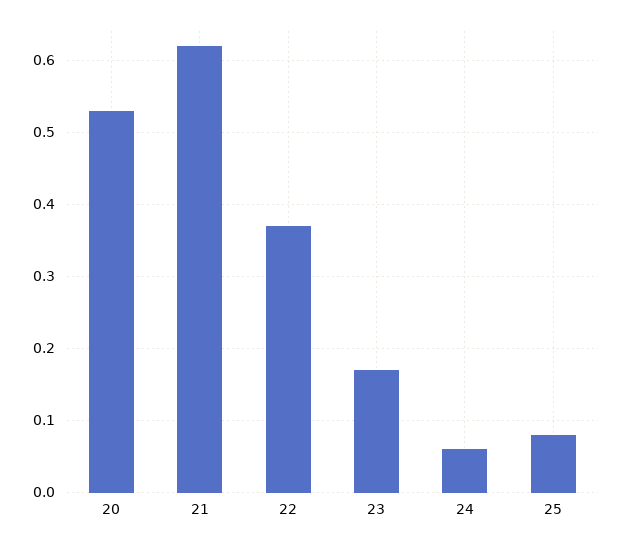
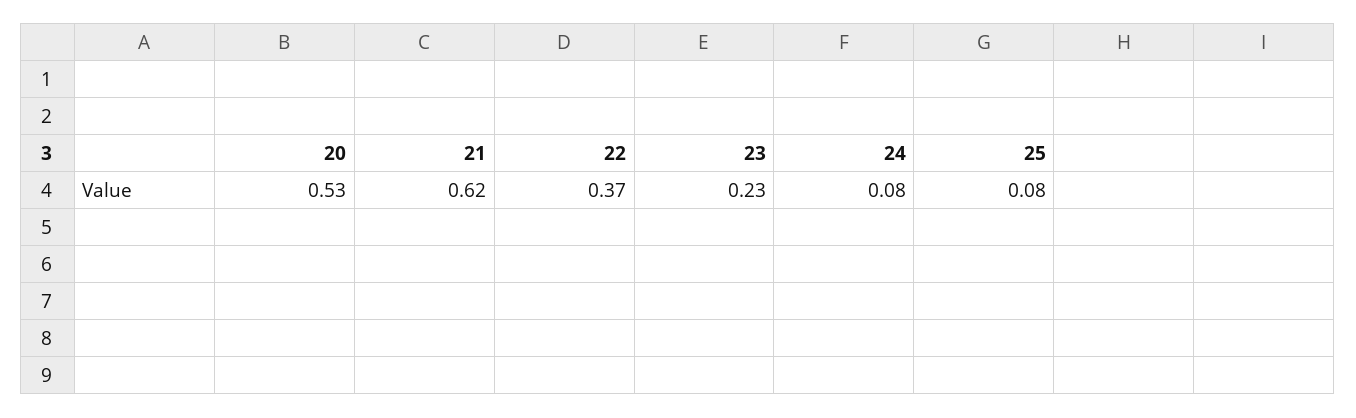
  {
    "20": 0.53,
    "21": 0.62,
    "22": 0.37,
-   "23": 0.17,
+   "23": 0.23,
-   "24": 0.06,
+   "24": 0.08,
    "25": 0.08
  }

